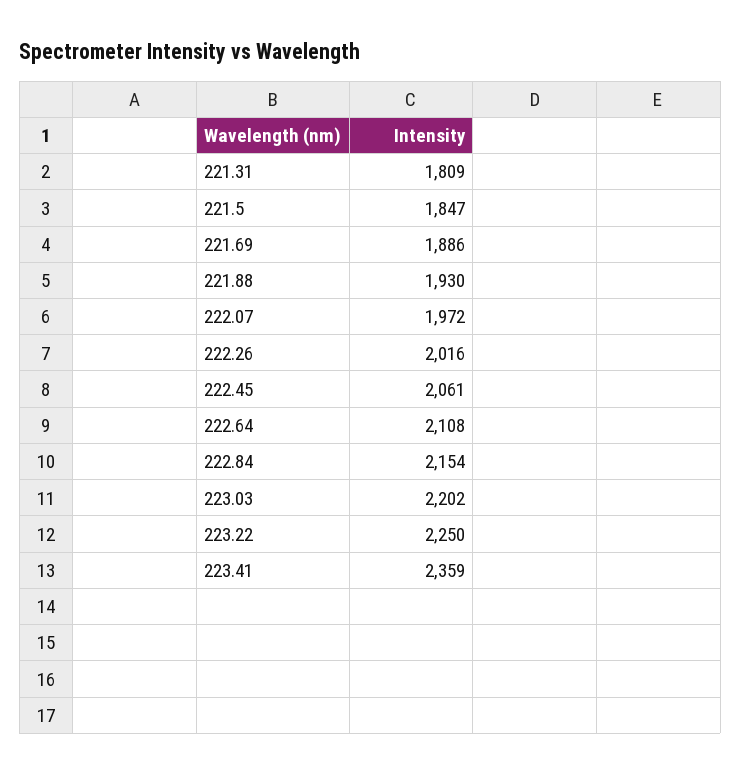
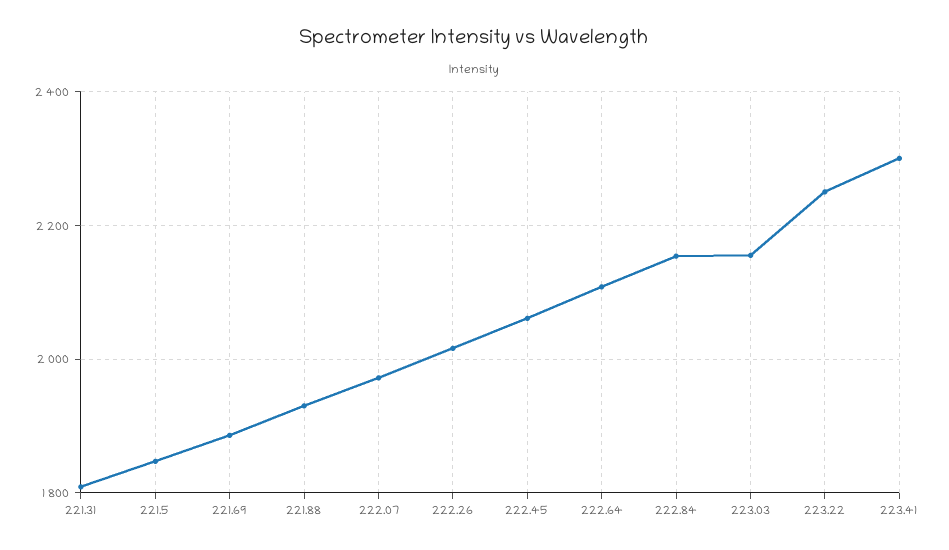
  {
    "221.31": 1809,
    "221.5": 1847,
    "221.69": 1886,
    "221.88": 1930,
    "222.07": 1972,
    "222.26": 2016,
    "222.45": 2061,
    "222.64": 2108,
    "222.84": 2154,
-   "223.03": 2202,
+   "223.03": 2160,
    "223.22": 2250,
-   "223.41": 2359
+   "223.41": 2300
  }

